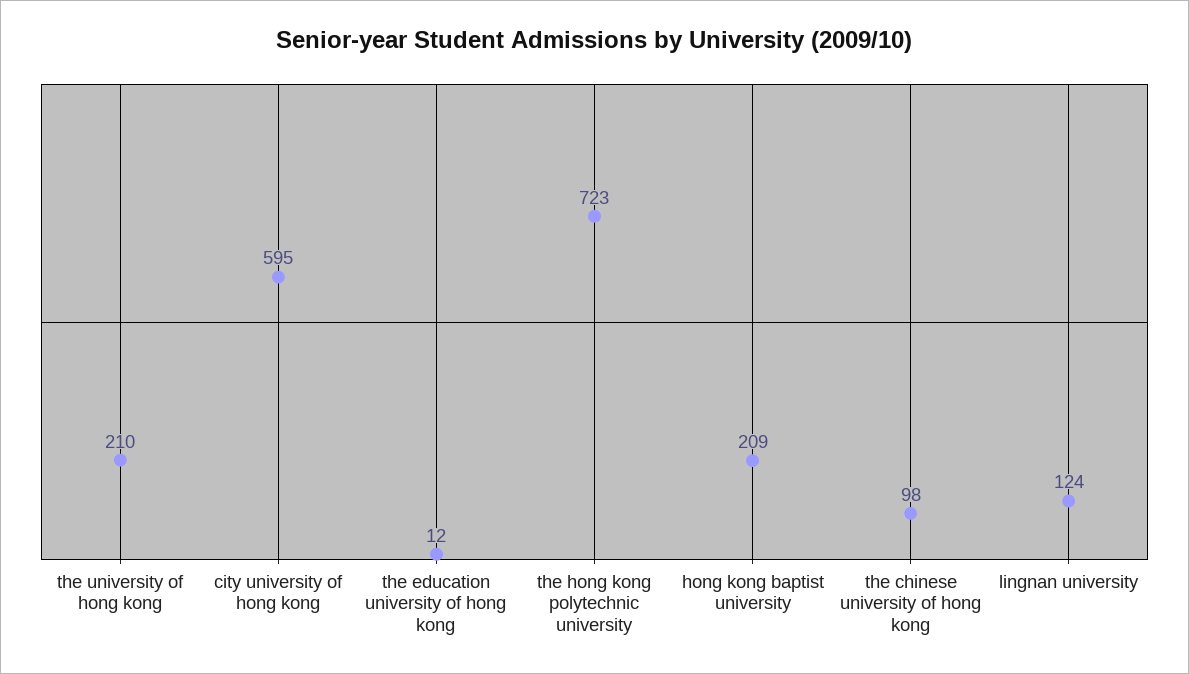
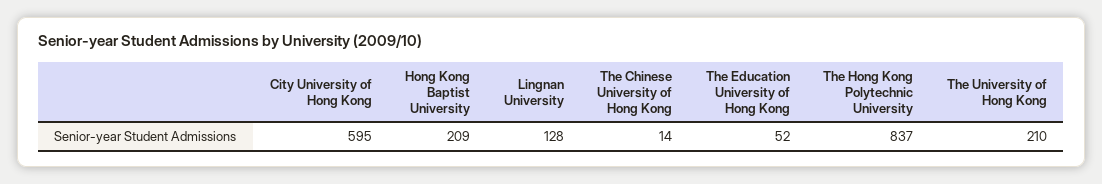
  {
    "the university of hong kong": 210,
    "city university of hong kong": 595,
-   "the education university of hong kong": 12,
+   "the education university of hong kong": 52,
-   "the hong kong polytechnic university": 723,
+   "the hong kong polytechnic university": 837,
    "hong kong baptist university": 209,
-   "the chinese university of hong kong": 98,
+   "the chinese university of hong kong": 14,
-   "lingnan university": 124
+   "lingnan university": 128
  }

